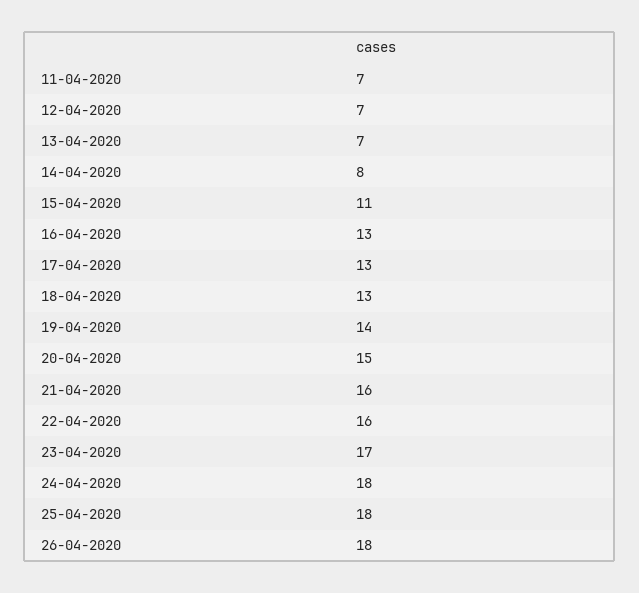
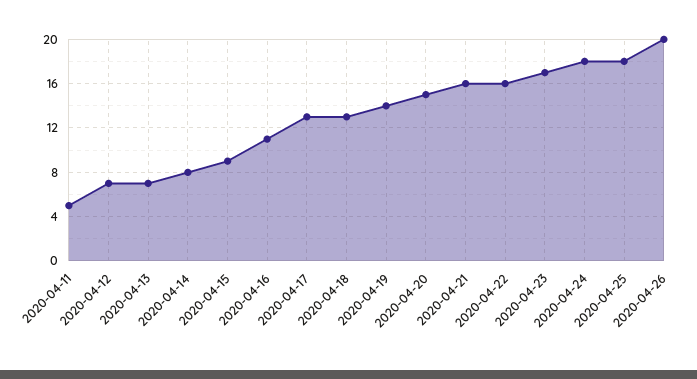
  {
-   "11-04-2020": 7,
+   "11-04-2020": 5,
    "12-04-2020": 7,
    "13-04-2020": 7,
    "14-04-2020": 8,
-   "15-04-2020": 11,
+   "15-04-2020": 9,
-   "16-04-2020": 13,
+   "16-04-2020": 11,
    "17-04-2020": 13,
    "18-04-2020": 13,
    "19-04-2020": 14,
    "20-04-2020": 15,
    "21-04-2020": 16,
    "22-04-2020": 16,
    "23-04-2020": 17,
    "24-04-2020": 18,
    "25-04-2020": 18,
-   "26-04-2020": 18
+   "26-04-2020": 20
  }

